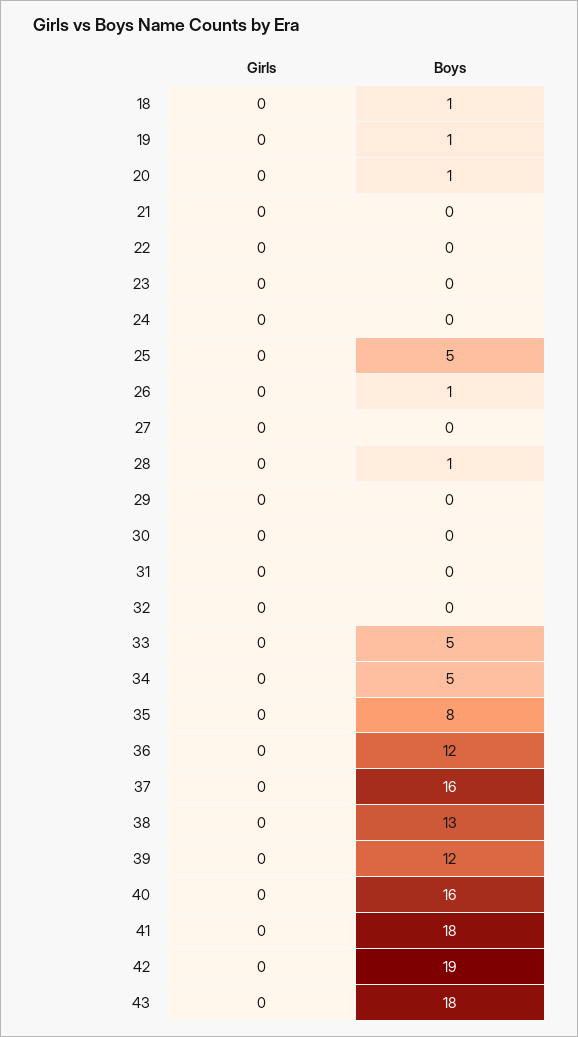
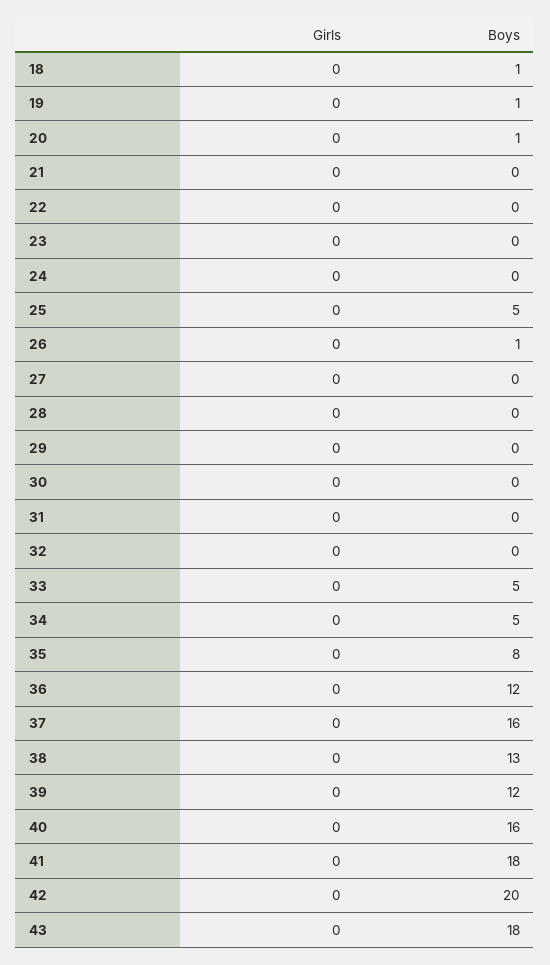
  {
    "Girls": {
      "18": 0,
      "19": 0,
      "20": 0,
      "21": 0,
      "22": 0,
      "23": 0,
      "24": 0,
      "25": 0,
      "26": 0,
      "27": 0,
      "28": 0,
      "29": 0,
      "30": 0,
      "31": 0,
      "32": 0,
      "33": 0,
      "34": 0,
      "35": 0,
      "36": 0,
      "37": 0,
      "38": 0,
      "39": 0,
      "40": 0,
      "41": 0,
      "42": 0,
      "43": 0
    },
    "Boys": {
      "18": 1,
      "19": 1,
      "20": 1,
      "21": 0,
      "22": 0,
      "23": 0,
      "24": 0,
      "25": 5,
      "26": 1,
      "27": 0,
-     "28": 1,
+     "28": 0,
      "29": 0,
      "30": 0,
      "31": 0,
      "32": 0,
      "33": 5,
      "34": 5,
      "35": 8,
      "36": 12,
      "37": 16,
      "38": 13,
      "39": 12,
      "40": 16,
      "41": 18,
-     "42": 19,
+     "42": 20,
      "43": 18
    }
  }

